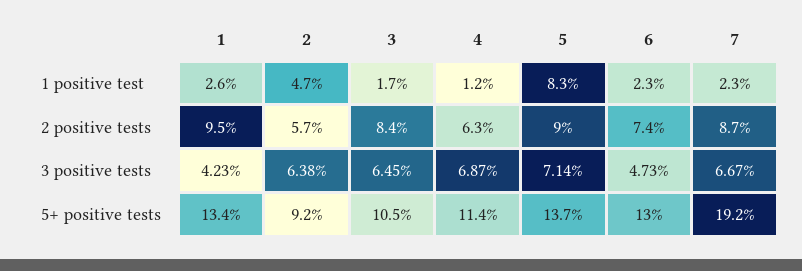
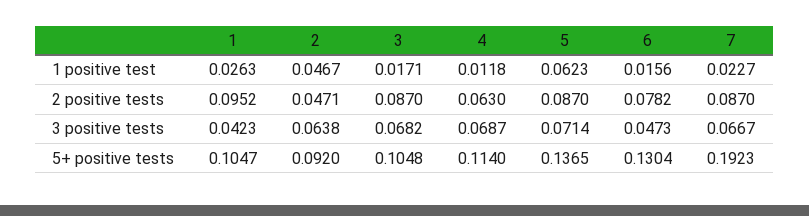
  {
    "1": {
      "1 positive test": 0.0263,
      "2 positive tests": 0.0952,
      "3 positive tests": 0.0423,
-     "5+ positive tests": 0.134
+     "5+ positive tests": 0.1047
    },
    "2": {
      "1 positive test": 0.0467,
-     "2 positive tests": 0.057,
+     "2 positive tests": 0.0471,
      "3 positive tests": 0.0638,
      "5+ positive tests": 0.092
    },
    "3": {
      "1 positive test": 0.0171,
-     "2 positive tests": 0.084,
+     "2 positive tests": 0.087,
-     "3 positive tests": 0.0645,
+     "3 positive tests": 0.0682,
      "5+ positive tests": 0.1048
    },
    "4": {
      "1 positive test": 0.0118,
      "2 positive tests": 0.063,
      "3 positive tests": 0.0687,
      "5+ positive tests": 0.114
    },
    "5": {
-     "1 positive test": 0.083,
+     "1 positive test": 0.0623,
-     "2 positive tests": 0.09,
+     "2 positive tests": 0.087,
      "3 positive tests": 0.0714,
      "5+ positive tests": 0.1365
    },
    "6": {
-     "1 positive test": 0.023,
+     "1 positive test": 0.0156,
-     "2 positive tests": 0.074,
+     "2 positive tests": 0.0782,
      "3 positive tests": 0.0473,
      "5+ positive tests": 0.1304
    },
    "7": {
      "1 positive test": 0.0227,
      "2 positive tests": 0.087,
      "3 positive tests": 0.0667,
      "5+ positive tests": 0.1923
    }
  }

